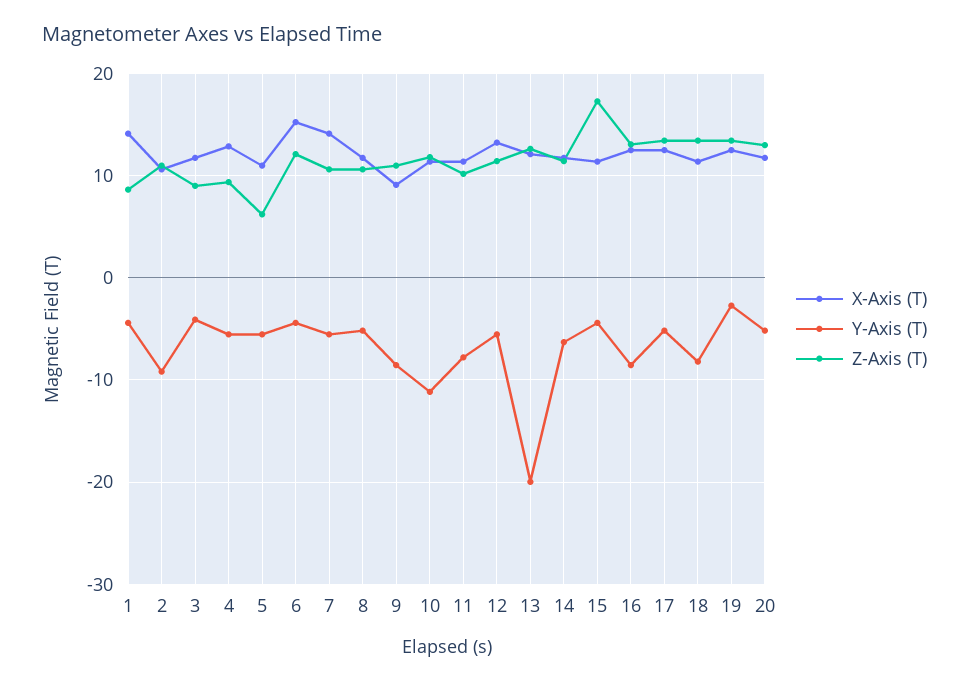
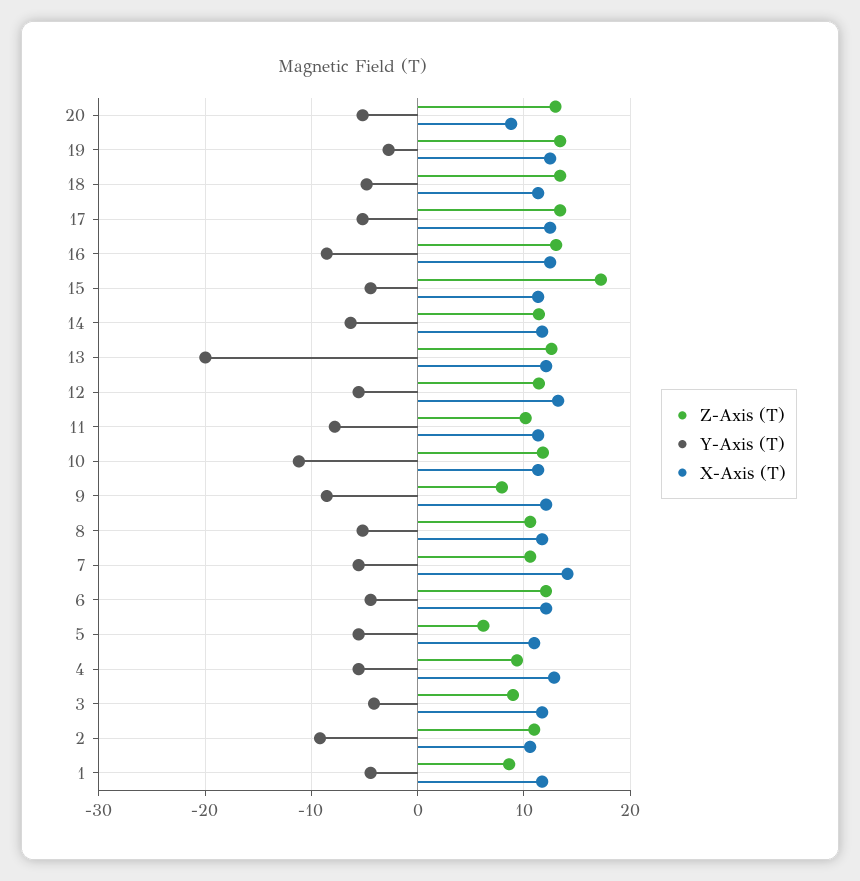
  {
    "X-Axis (T)": {
-     "1": 14,
+     "1": 12,
      "2": 11,
      "3": 12,
      "4": 13,
      "5": 11,
-     "6": 15,
+     "6": 12,
      "7": 14,
      "8": 12,
-     "9": 9,
+     "9": 12,
      "10": 11,
      "11": 11,
      "12": 13,
      "13": 12,
      "14": 12,
      "15": 11,
      "16": 12,
      "17": 12,
      "18": 11,
      "19": 12,
-     "20": 12
+     "20": 9
    },
    "Y-Axis (T)": {
      "1": -4,
      "2": -9,
      "3": -4,
      "4": -6,
      "5": -6,
      "6": -4,
      "7": -6,
      "8": -5,
      "9": -9,
      "10": -11,
      "11": -8,
      "12": -6,
      "13": -20,
      "14": -6,
      "15": -4,
      "16": -9,
      "17": -5,
-     "18": -8,
+     "18": -5,
      "19": -3,
      "20": -5
    },
    "Z-Axis (T)": {
      "1": 9,
      "2": 11,
      "3": 9,
      "4": 9,
      "5": 6,
      "6": 12,
      "7": 11,
      "8": 11,
-     "9": 11,
+     "9": 8,
      "10": 12,
      "11": 10,
      "12": 11,
      "13": 13,
      "14": 11,
      "15": 17,
      "16": 13,
      "17": 13,
      "18": 13,
      "19": 13,
      "20": 13
    }
  }

